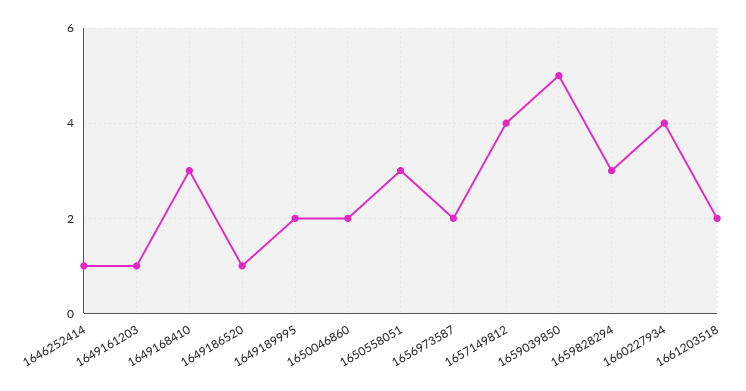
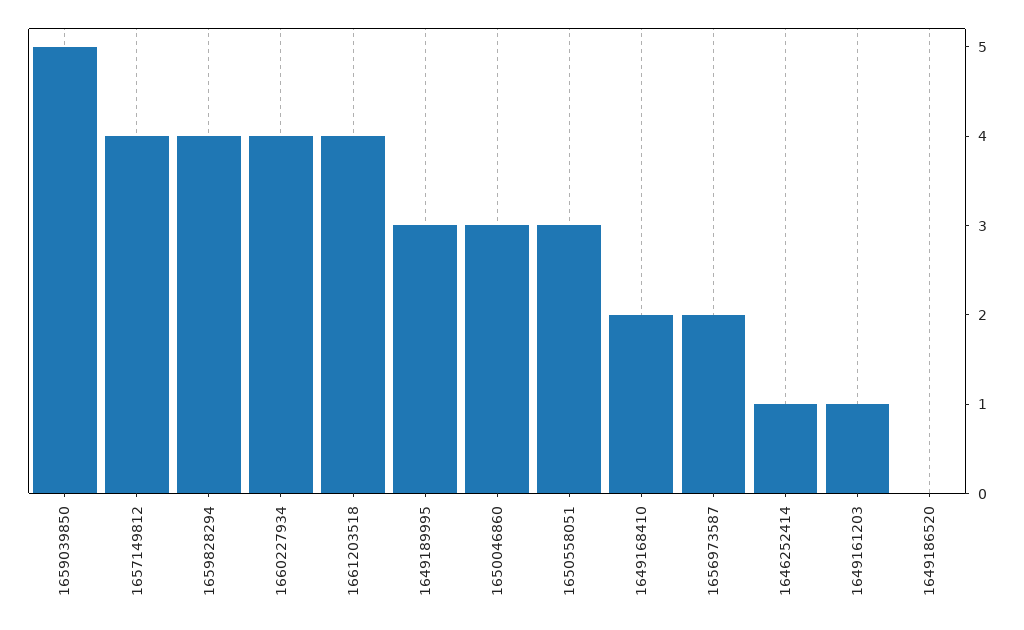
  {
    "1646252414": 1,
    "1649161203": 1,
-   "1649168410": 3,
+   "1649168410": 2,
-   "1649186520": 1,
+   "1649186520": 0,
-   "1649189995": 2,
+   "1649189995": 3,
-   "1650046860": 2,
+   "1650046860": 3,
    "1650558051": 3,
    "1656973587": 2,
    "1657149812": 4,
    "1659039850": 5,
-   "1659828294": 3,
+   "1659828294": 4,
    "1660227934": 4,
-   "1661203518": 2
+   "1661203518": 4
  }

